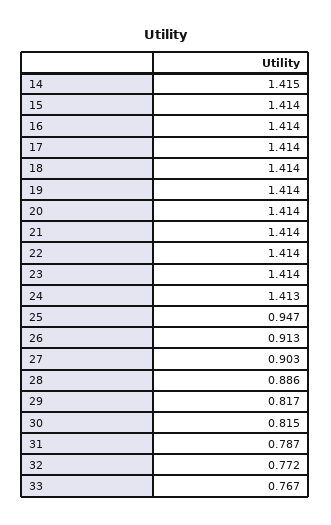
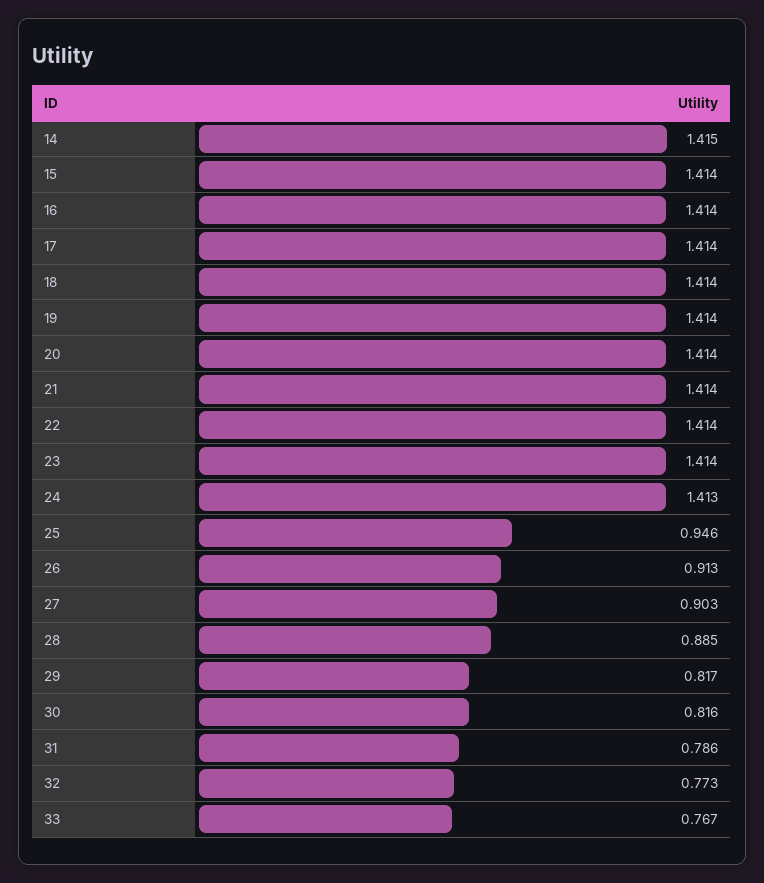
  {
    "14": 1.415,
    "15": 1.414,
    "16": 1.414,
    "17": 1.414,
    "18": 1.414,
    "19": 1.414,
    "20": 1.414,
    "21": 1.414,
    "22": 1.414,
    "23": 1.414,
    "24": 1.413,
-   "25": 0.947,
+   "25": 0.946,
    "26": 0.913,
    "27": 0.903,
-   "28": 0.886,
+   "28": 0.885,
    "29": 0.817,
-   "30": 0.815,
+   "30": 0.816,
-   "31": 0.787,
+   "31": 0.786,
-   "32": 0.772,
+   "32": 0.773,
    "33": 0.767
  }

